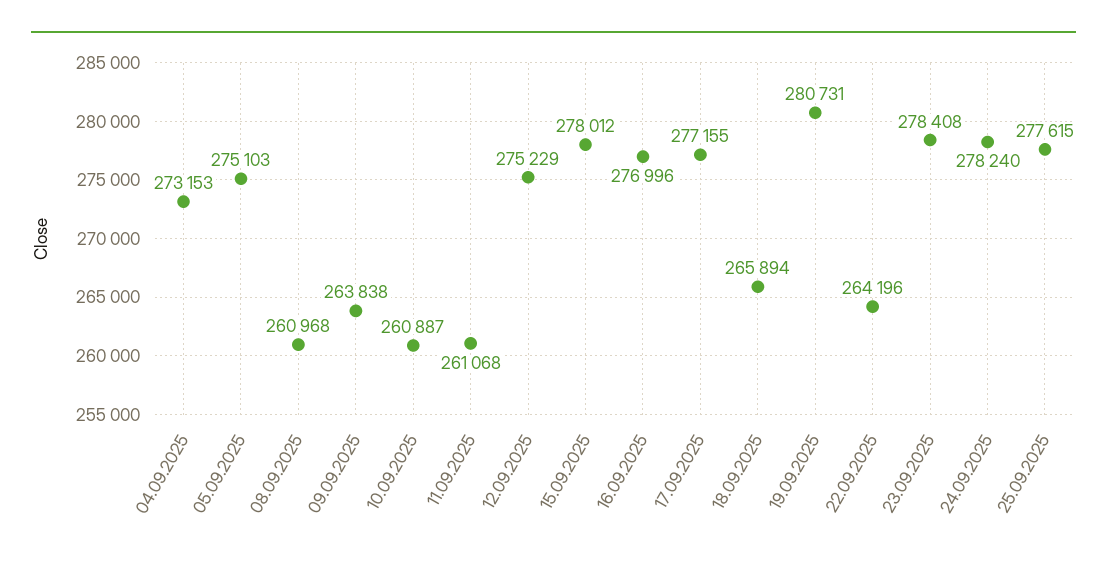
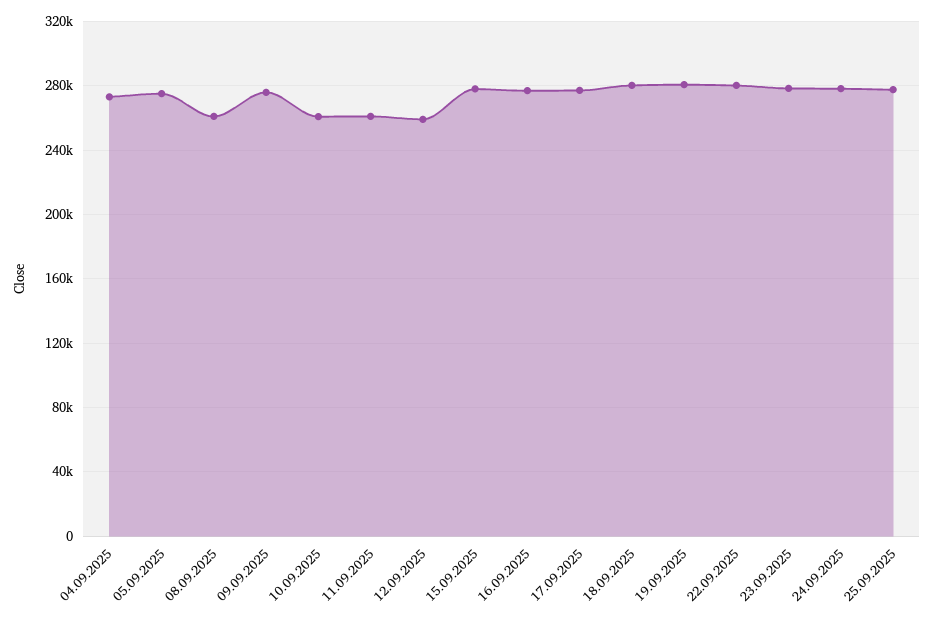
  {
    "04.09.2025": 273153,
    "05.09.2025": 275103,
    "08.09.2025": 260968,
-   "09.09.2025": 263838,
+   "09.09.2025": 275000,
    "10.09.2025": 260887,
    "11.09.2025": 261068,
-   "12.09.2025": 275229,
+   "12.09.2025": 260000,
    "15.09.2025": 278012,
    "16.09.2025": 276996,
    "17.09.2025": 277155,
-   "18.09.2025": 265894,
+   "18.09.2025": 280000,
    "19.09.2025": 280731,
-   "22.09.2025": 264196,
+   "22.09.2025": 280000,
    "23.09.2025": 278408,
    "24.09.2025": 278240,
    "25.09.2025": 277615
  }

